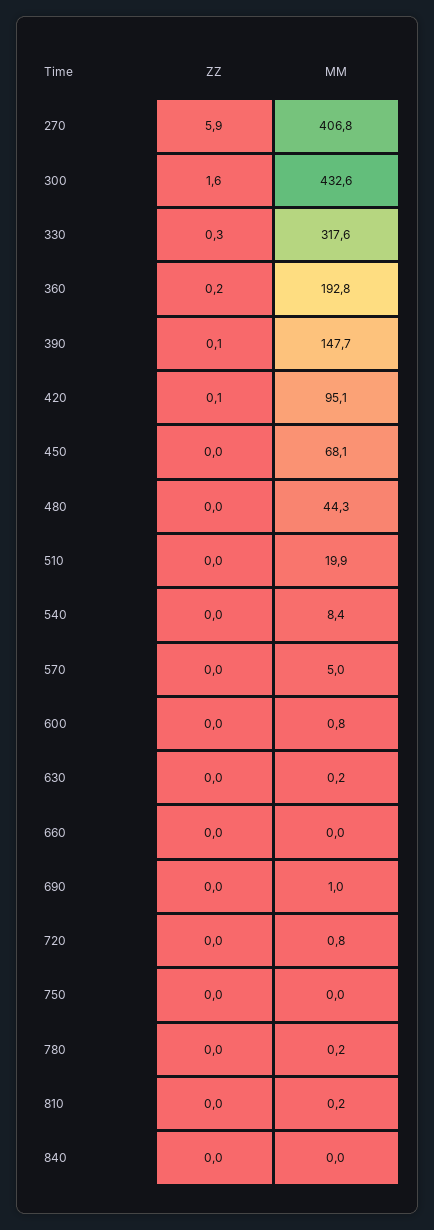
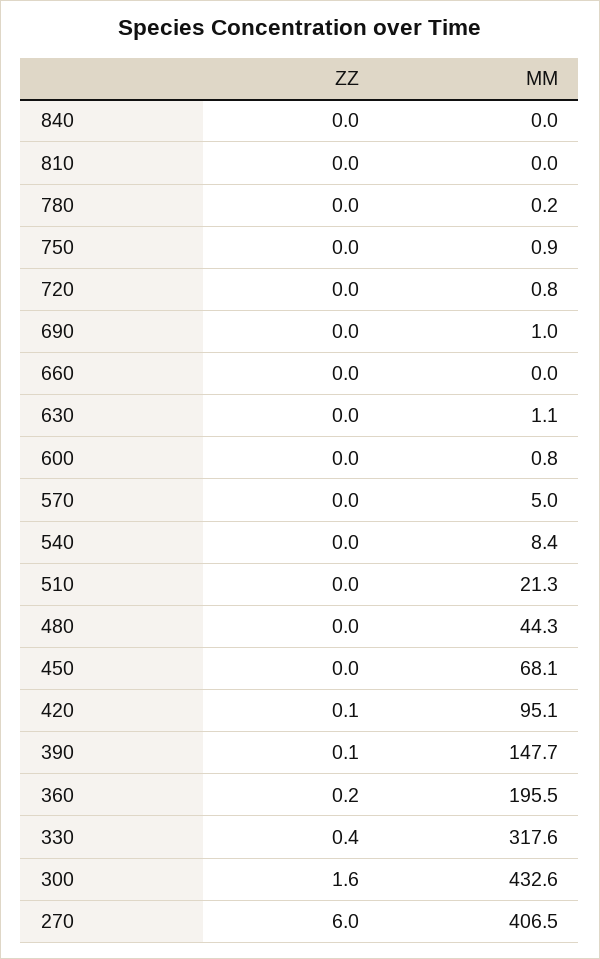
  {
    "ZZ": {
-     "270": 5.9,
+     "270": 6,
      "300": 1.6,
-     "330": 0.3,
+     "330": 0.4,
      "360": 0.2,
      "390": 0.1,
      "420": 0.1,
      "450": 0,
      "480": 0,
      "510": 0,
      "540": 0,
      "570": 0,
      "600": 0,
      "630": 0,
      "660": 0,
      "690": 0,
      "720": 0,
      "750": 0,
      "780": 0,
      "810": 0,
      "840": 0
    },
    "MM": {
-     "270": 406.8,
+     "270": 406.5,
      "300": 432.6,
      "330": 317.6,
-     "360": 192.8,
+     "360": 195.5,
      "390": 147.7,
      "420": 95.1,
      "450": 68.1,
      "480": 44.3,
-     "510": 19.9,
+     "510": 21.3,
      "540": 8.4,
      "570": 5,
      "600": 0.8,
-     "630": 0.2,
+     "630": 1.1,
      "660": 0,
      "690": 1,
      "720": 0.8,
-     "750": 0,
+     "750": 0.9,
      "780": 0.2,
-     "810": 0.2,
+     "810": 0,
      "840": 0
    }
  }

